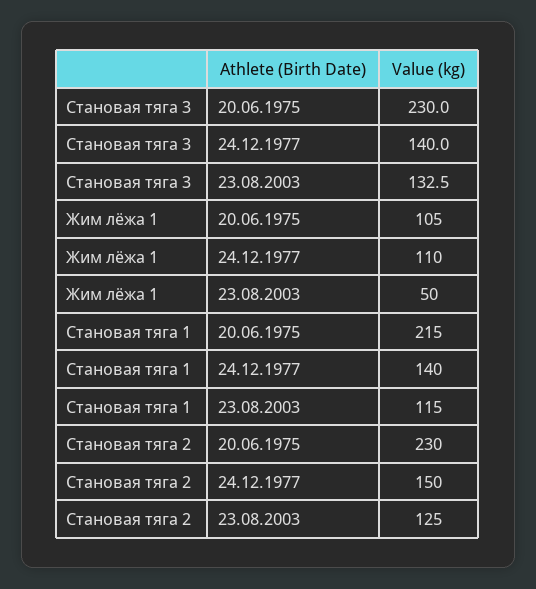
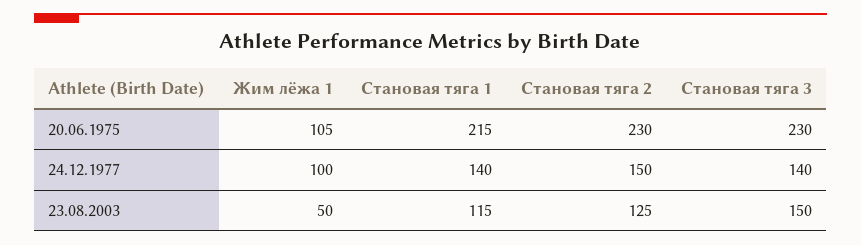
  {
    "Становая тяга 3": {
      "20.06.1975": 230,
      "24.12.1977": 140,
-     "23.08.2003": 132.5
+     "23.08.2003": 150
    },
    "Жим лёжа 1": {
      "20.06.1975": 105,
-     "24.12.1977": 110,
+     "24.12.1977": 100,
      "23.08.2003": 50
    },
    "Становая тяга 1": {
      "20.06.1975": 215,
      "24.12.1977": 140,
      "23.08.2003": 115
    },
    "Становая тяга 2": {
      "20.06.1975": 230,
      "24.12.1977": 150,
      "23.08.2003": 125
    }
  }

